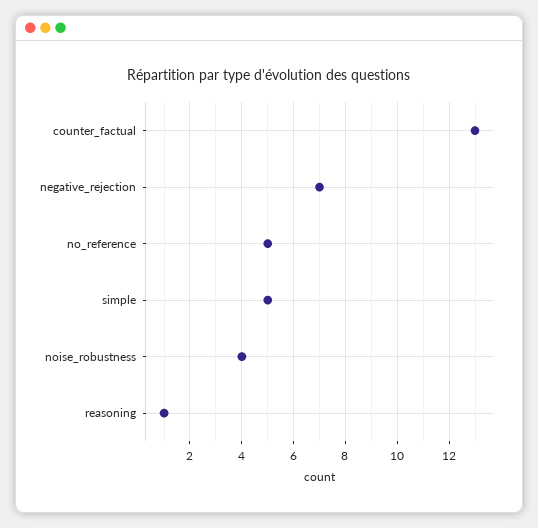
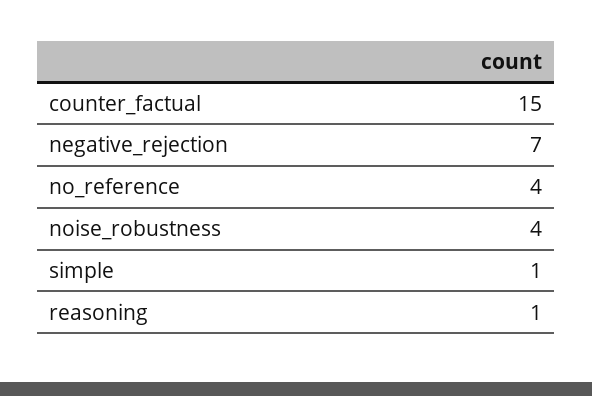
  {
-   "counter_factual": 13,
+   "counter_factual": 15,
    "negative_rejection": 7,
-   "no_reference": 5,
+   "no_reference": 4,
-   "simple": 5,
+   "simple": 1,
    "noise_robustness": 4,
    "reasoning": 1
  }

